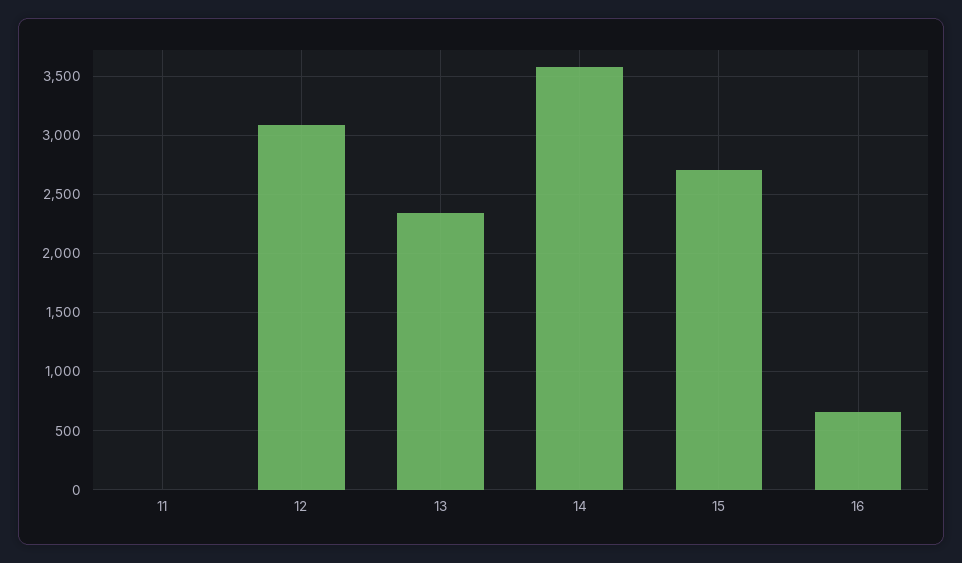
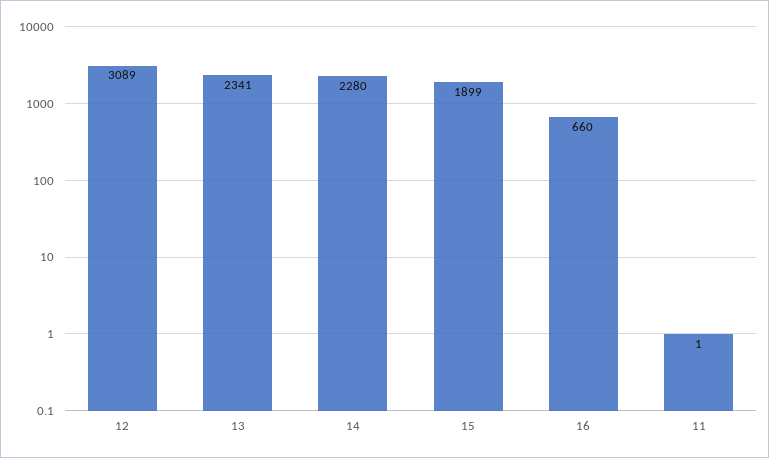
  {
    "11": 1,
    "12": 3089,
    "13": 2341,
-   "14": 3600,
+   "14": 2280,
-   "15": 2700,
+   "15": 1899,
    "16": 660
  }

